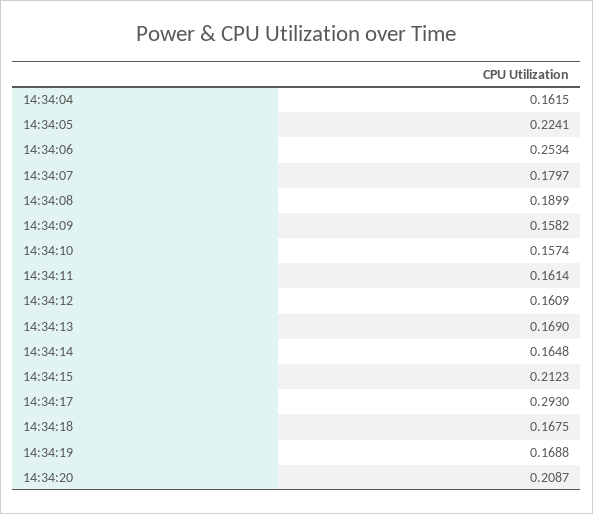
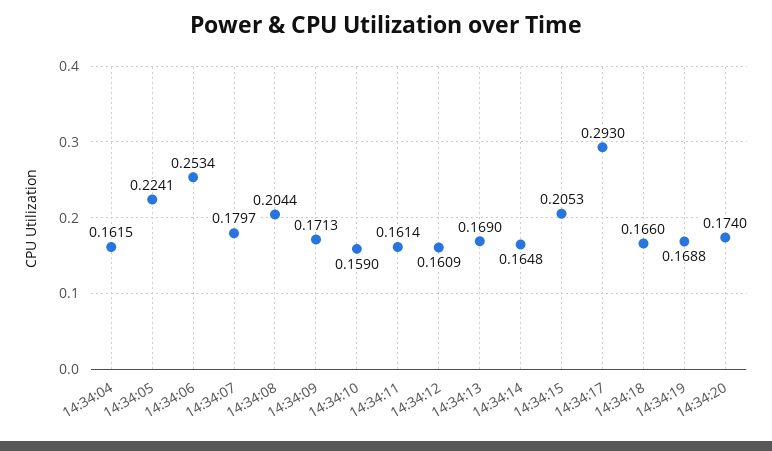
  {
    "14:34:04": 0.1615,
    "14:34:05": 0.2241,
    "14:34:06": 0.2534,
    "14:34:07": 0.1797,
-   "14:34:08": 0.1899,
+   "14:34:08": 0.2044,
-   "14:34:09": 0.1582,
+   "14:34:09": 0.1713,
-   "14:34:10": 0.1574,
+   "14:34:10": 0.159,
    "14:34:11": 0.1614,
    "14:34:12": 0.1609,
    "14:34:13": 0.169,
    "14:34:14": 0.1648,
-   "14:34:15": 0.2123,
+   "14:34:15": 0.2053,
    "14:34:17": 0.293,
-   "14:34:18": 0.1675,
+   "14:34:18": 0.166,
    "14:34:19": 0.1688,
-   "14:34:20": 0.2087
+   "14:34:20": 0.174
  }

